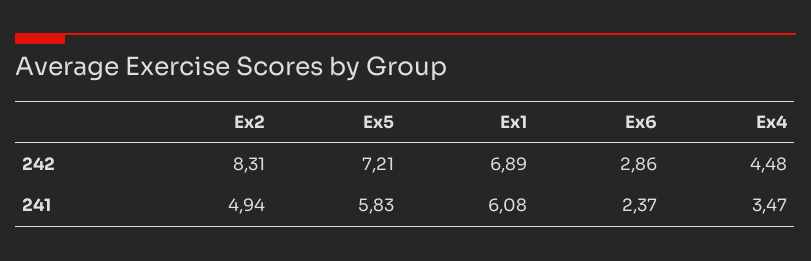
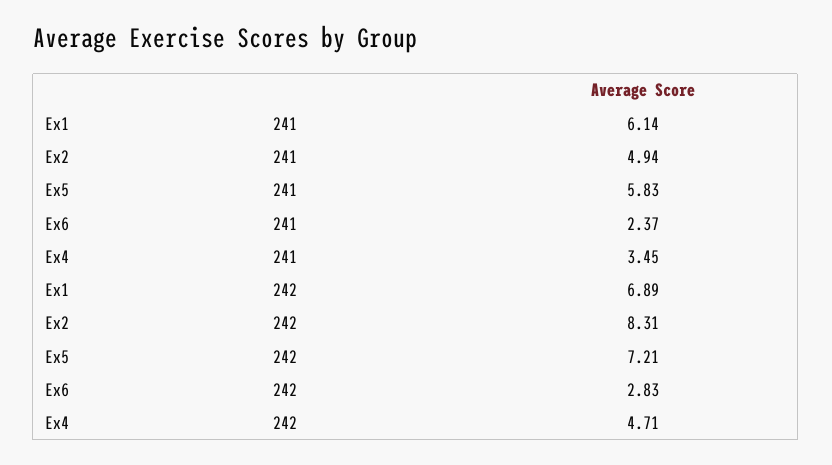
  {
    "Ex2": {
      "242": 8.31,
      "241": 4.94
    },
    "Ex5": {
      "242": 7.21,
      "241": 5.83
    },
    "Ex1": {
      "242": 6.89,
-     "241": 6.08
+     "241": 6.14
    },
    "Ex6": {
-     "242": 2.86,
+     "242": 2.83,
      "241": 2.37
    },
    "Ex4": {
-     "242": 4.48,
+     "242": 4.71,
-     "241": 3.47
+     "241": 3.45
    }
  }

